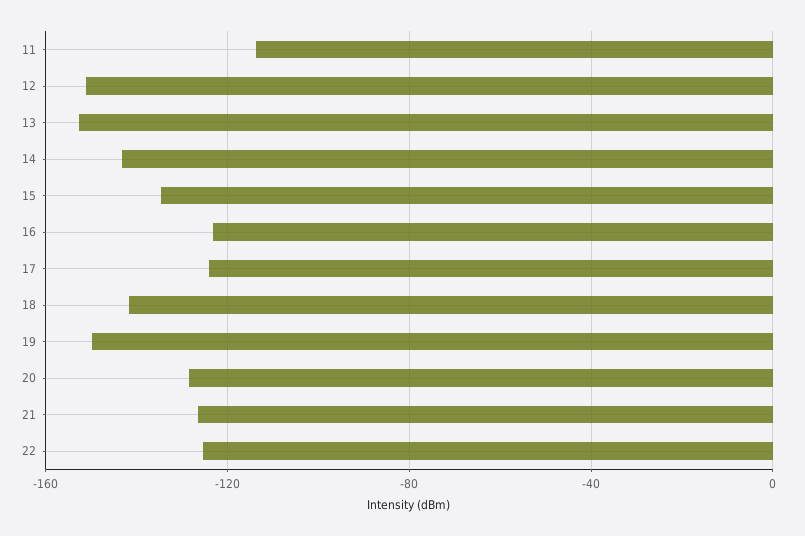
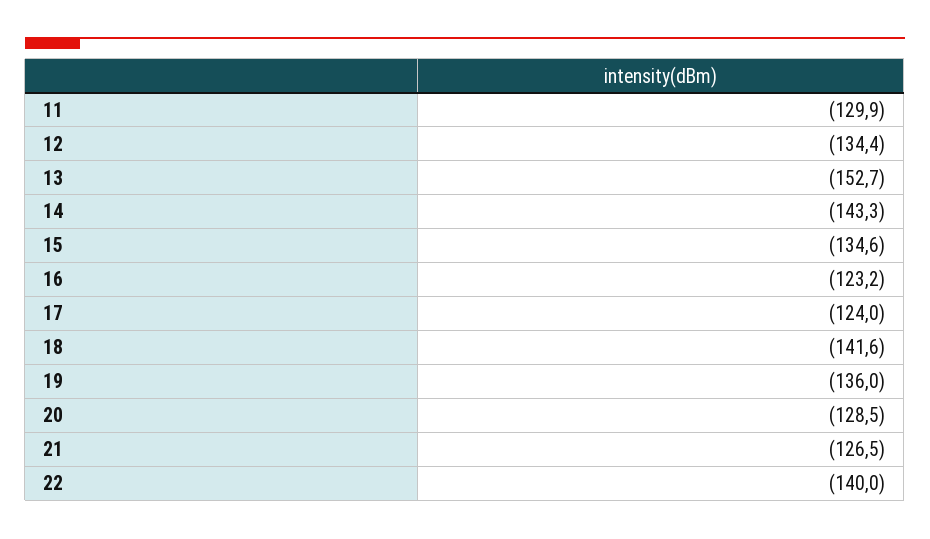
  {
-   "11": -115,
+   "11": -129.9,
-   "12": -150,
+   "12": -134.4,
    "13": -152.7,
    "14": -143.3,
    "15": -134.6,
    "16": -123.2,
    "17": -124,
    "18": -141.6,
-   "19": -150,
+   "19": -136,
    "20": -128.5,
    "21": -126.5,
-   "22": -125
+   "22": -140
  }

